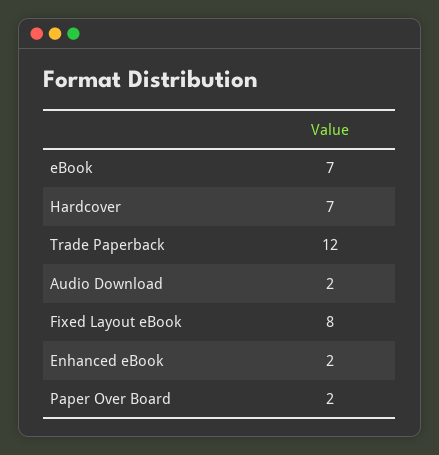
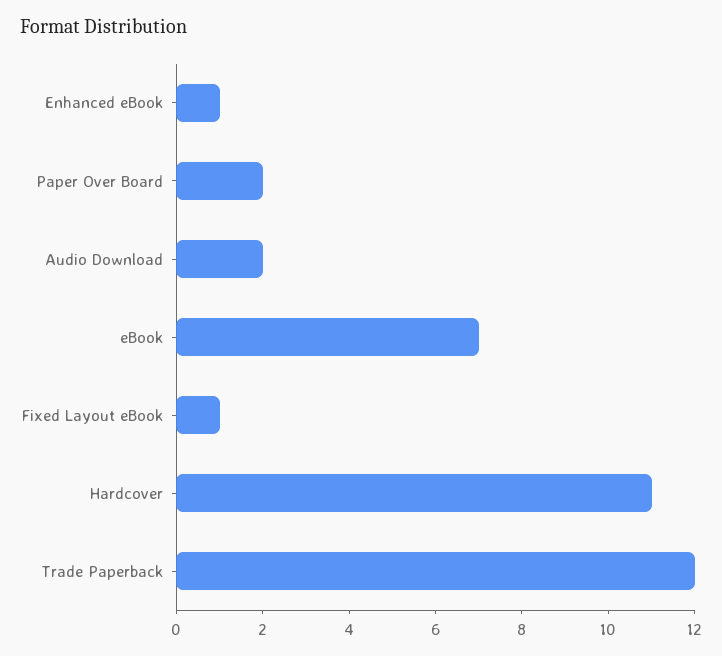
  {
    "eBook": 7,
-   "Hardcover": 7,
+   "Hardcover": 11,
    "Trade Paperback": 12,
    "Audio Download": 2,
-   "Fixed Layout eBook": 8,
+   "Fixed Layout eBook": 1,
-   "Enhanced eBook": 2,
+   "Enhanced eBook": 1,
    "Paper Over Board": 2
  }

